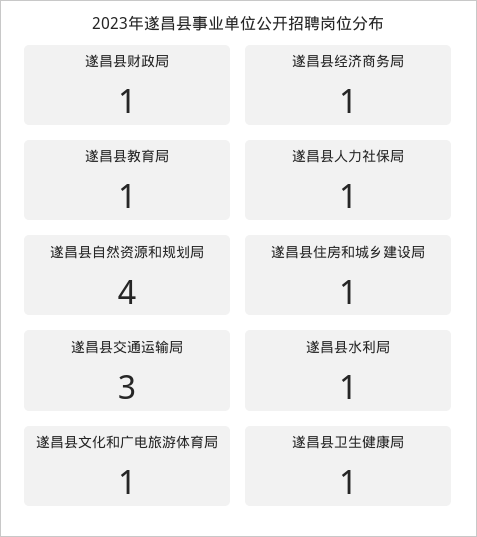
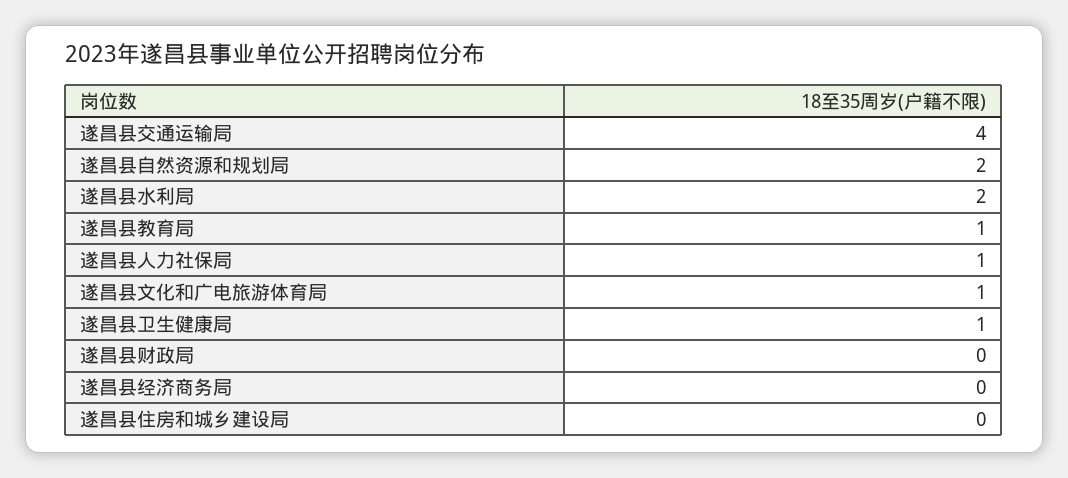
  {
-   "遂昌县财政局": 1,
+   "遂昌县财政局": 0,
-   "遂昌县经济商务局": 1,
+   "遂昌县经济商务局": 0,
    "遂昌县教育局": 1,
    "遂昌县人力社保局": 1,
-   "遂昌县自然资源和规划局": 4,
+   "遂昌县自然资源和规划局": 2,
-   "遂昌县住房和城乡建设局": 1,
+   "遂昌县住房和城乡建设局": 0,
-   "遂昌县交通运输局": 3,
+   "遂昌县交通运输局": 4,
-   "遂昌县水利局": 1,
+   "遂昌县水利局": 2,
    "遂昌县文化和广电旅游体育局": 1,
    "遂昌县卫生健康局": 1
  }

